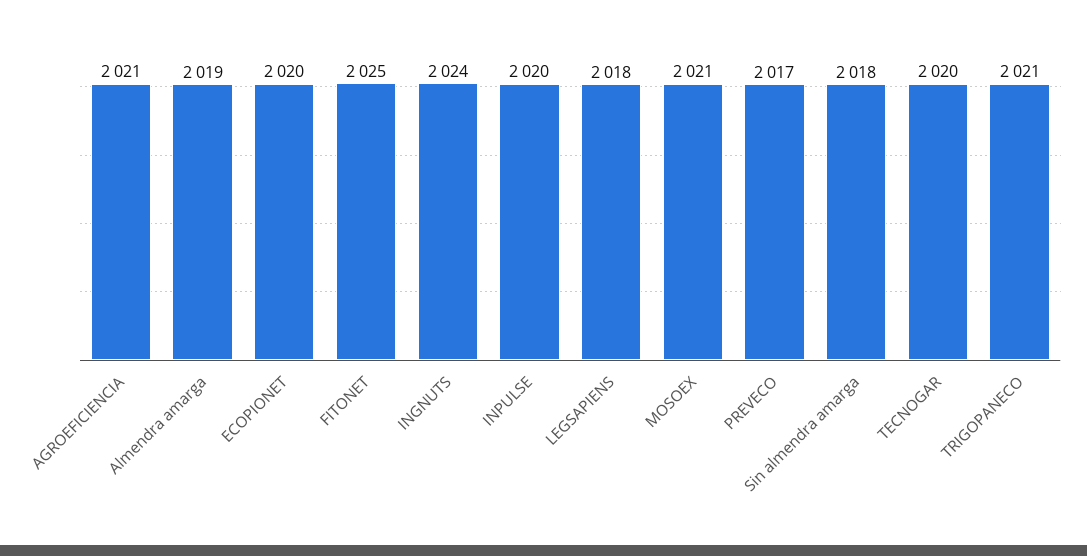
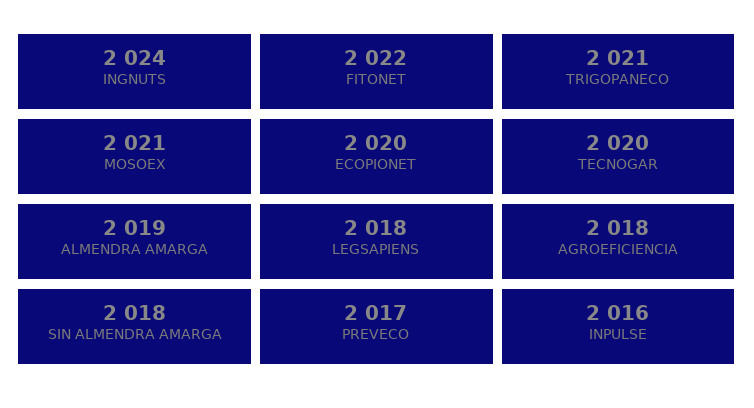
  {
-   "AGROEFICIENCIA": 2021,
+   "AGROEFICIENCIA": 2018,
    "Almendra amarga": 2019,
    "ECOPIONET": 2020,
-   "FITONET": 2025,
+   "FITONET": 2022,
    "INGNUTS": 2024,
-   "INPULSE": 2020,
+   "INPULSE": 2016,
    "LEGSAPIENS": 2018,
    "MOSOEX": 2021,
    "PREVECO": 2017,
    "Sin almendra amarga": 2018,
    "TECNOGAR": 2020,
    "TRIGOPANECO": 2021
  }

